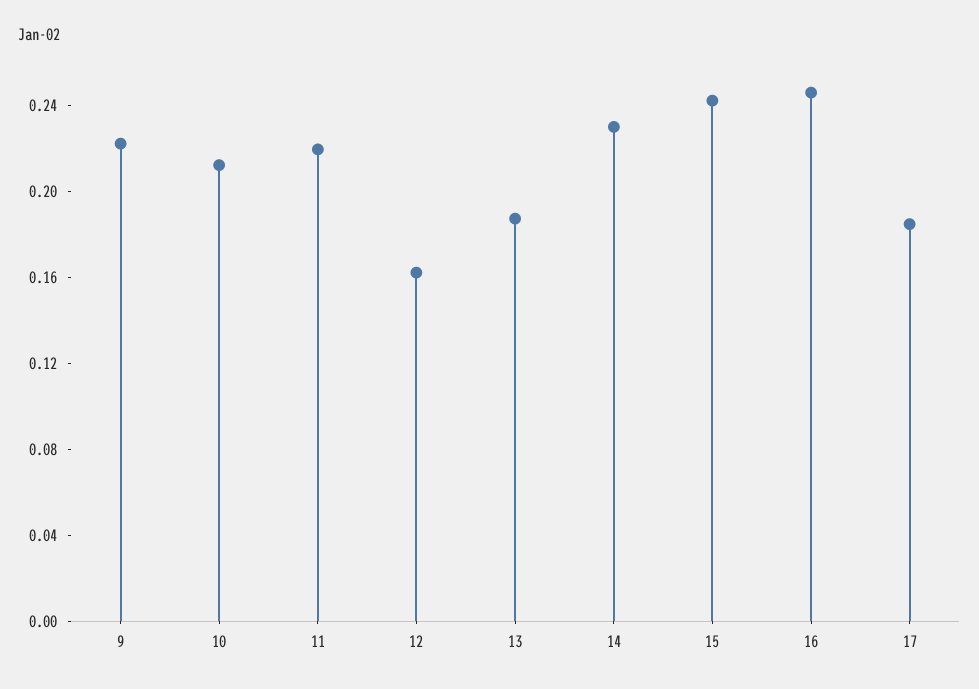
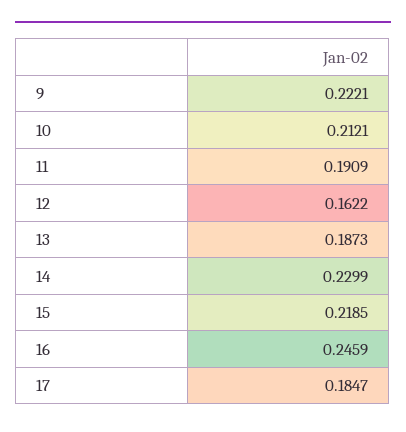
  {
    "9": 0.2221,
    "10": 0.2121,
-   "11": 0.22,
+   "11": 0.1909,
    "12": 0.1622,
    "13": 0.1873,
    "14": 0.2299,
-   "15": 0.24,
+   "15": 0.2185,
    "16": 0.2459,
    "17": 0.1847
  }

